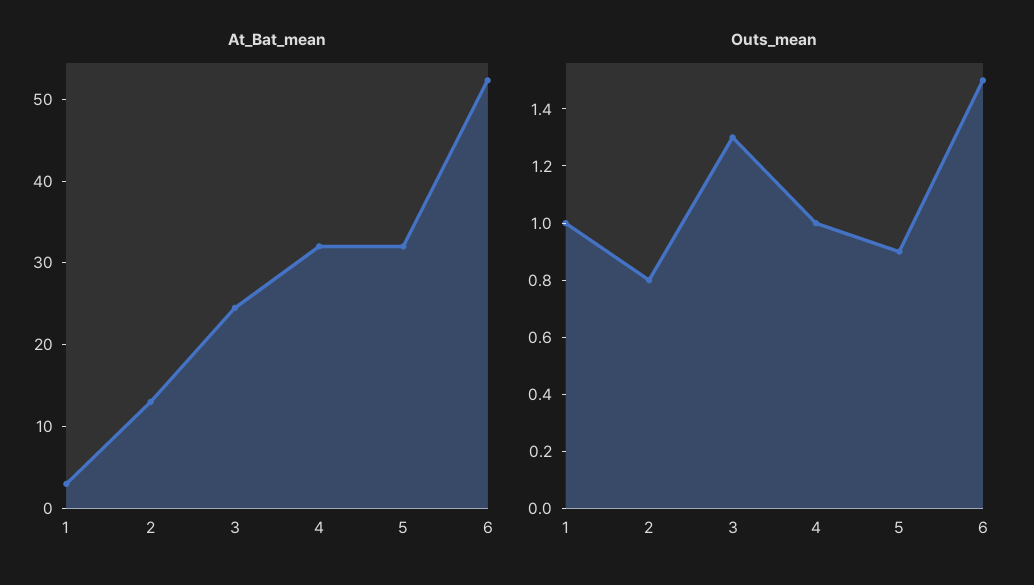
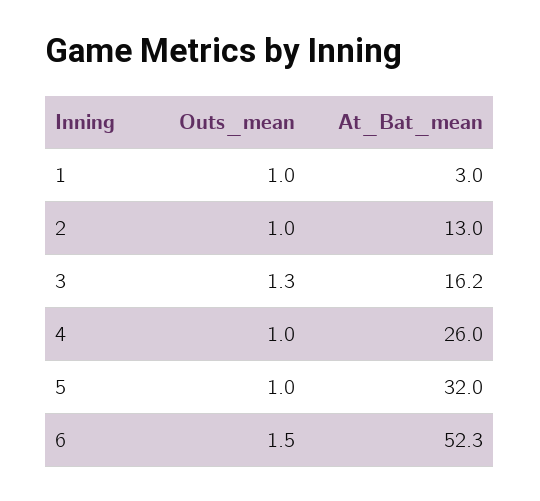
  {
    "At_Bat_mean": {
      "1": 3,
      "2": 13,
-     "3": 24,
+     "3": 16.2,
-     "4": 32,
+     "4": 26,
      "5": 32,
      "6": 52.3
    },
    "Outs_mean": {
      "1": 1,
-     "2": 0.8,
+     "2": 1,
      "3": 1.3,
      "4": 1,
-     "5": 0.9,
+     "5": 1,
      "6": 1.5
    }
  }

